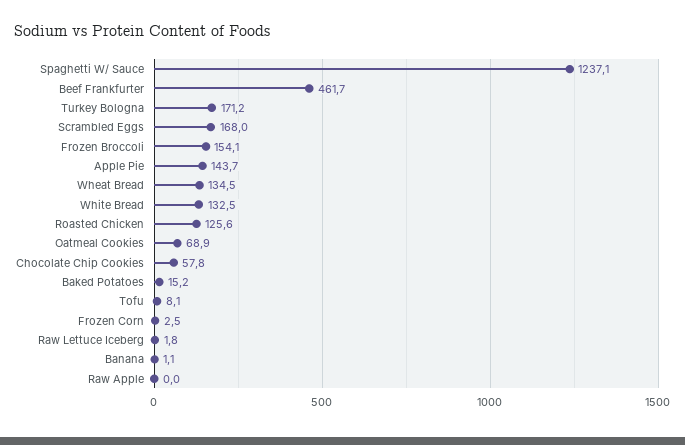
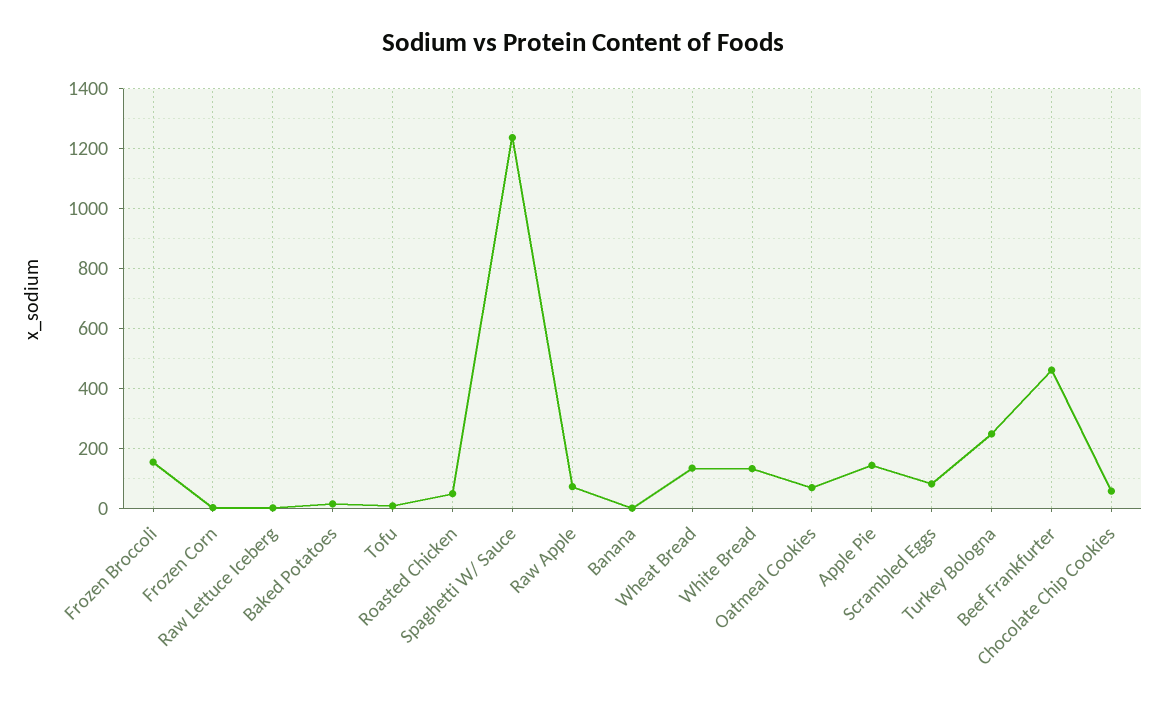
  {
    "Spaghetti W/ Sauce": 1237.1,
    "Beef Frankfurter": 461.7,
-   "Turkey Bologna": 171.2,
+   "Turkey Bologna": 250,
-   "Scrambled Eggs": 168,
+   "Scrambled Eggs": 75,
    "Frozen Broccoli": 154.1,
    "Apple Pie": 143.7,
    "Wheat Bread": 134.5,
    "White Bread": 132.5,
-   "Roasted Chicken": 125.6,
+   "Roasted Chicken": 50,
    "Oatmeal Cookies": 68.9,
    "Chocolate Chip Cookies": 57.8,
    "Baked Potatoes": 15.2,
    "Tofu": 8.1,
    "Frozen Corn": 2.5,
    "Raw Lettuce Iceberg": 1.8,
    "Banana": 1.1,
-   "Raw Apple": 0
+   "Raw Apple": 75
  }

